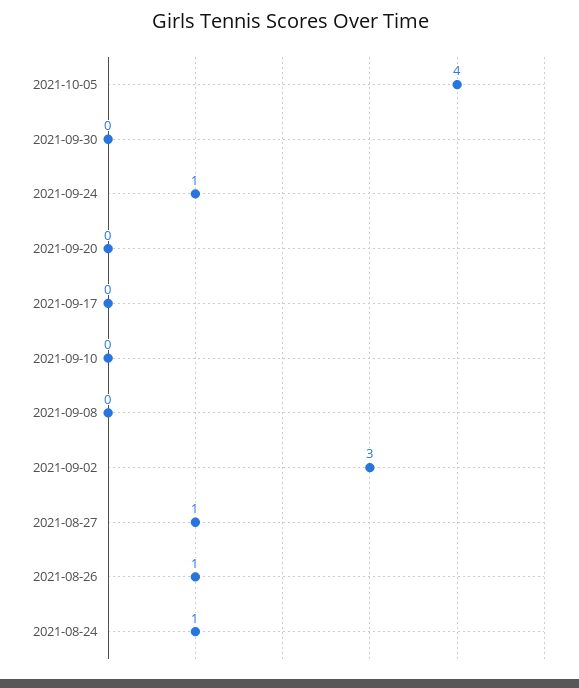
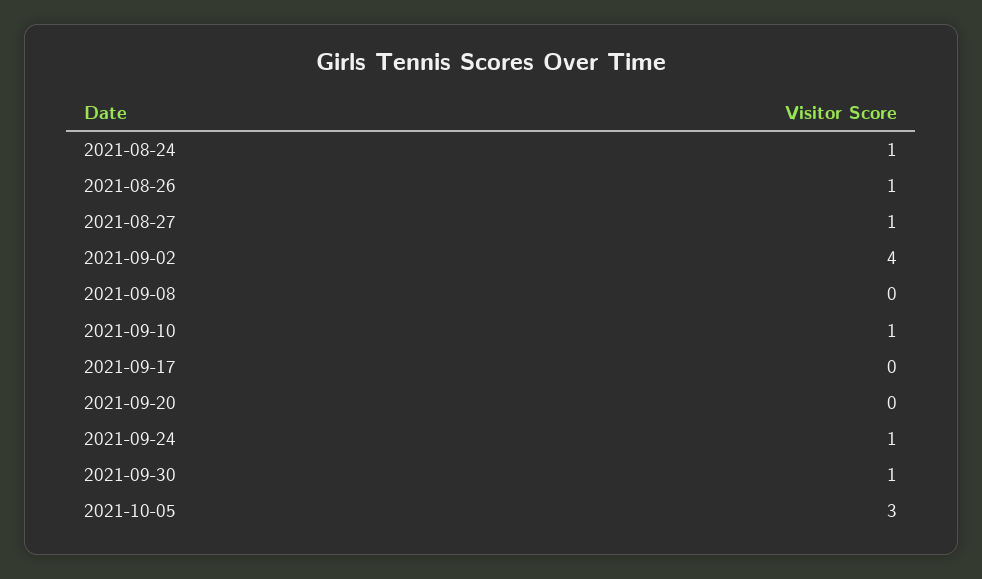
  {
-   "2021-10-05": 4,
+   "2021-10-05": 3,
-   "2021-09-30": 0,
+   "2021-09-30": 1,
    "2021-09-24": 1,
    "2021-09-20": 0,
    "2021-09-17": 0,
-   "2021-09-10": 0,
+   "2021-09-10": 1,
    "2021-09-08": 0,
-   "2021-09-02": 3,
+   "2021-09-02": 4,
    "2021-08-27": 1,
    "2021-08-26": 1,
    "2021-08-24": 1
  }

